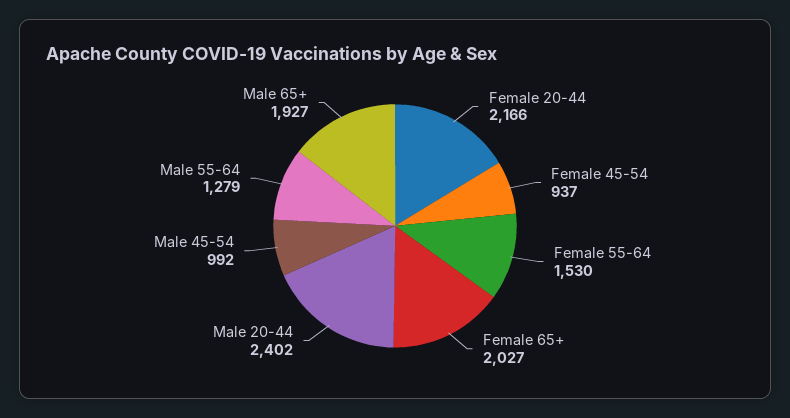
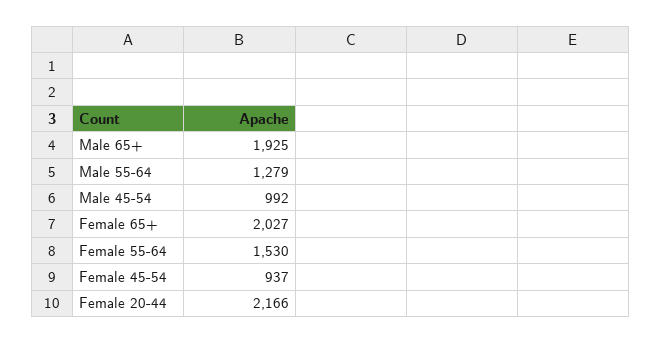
  {
    "Female 20-44": 2166,
    "Female 45-54": 937,
    "Female 55-64": 1530,
    "Female 65+": 2027,
-   "Male 20-44": 2402,
    "Male 45-54": 992,
    "Male 55-64": 1279,
-   "Male 65+": 1927
+   "Male 65+": 1925
  }

